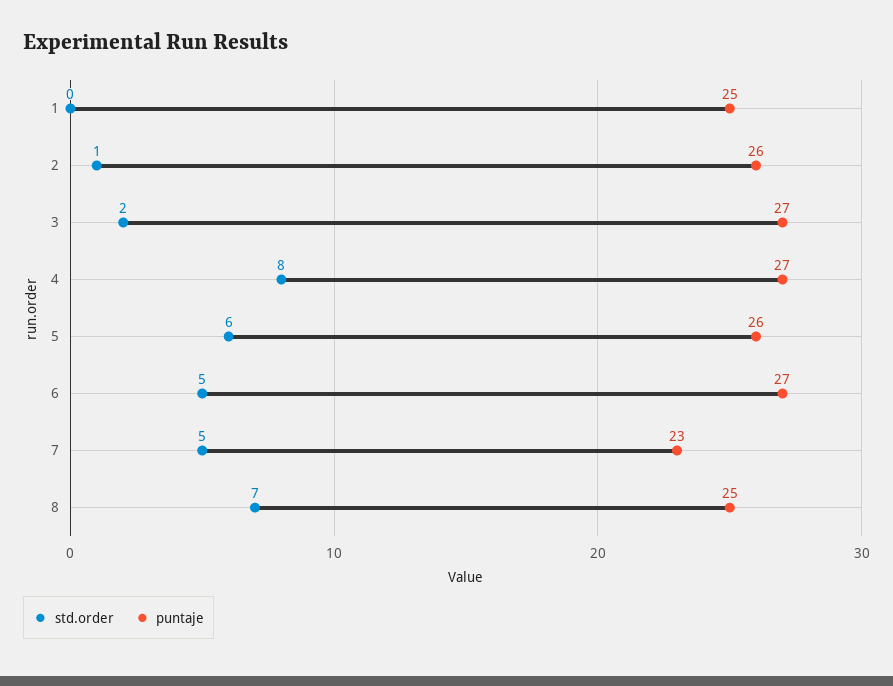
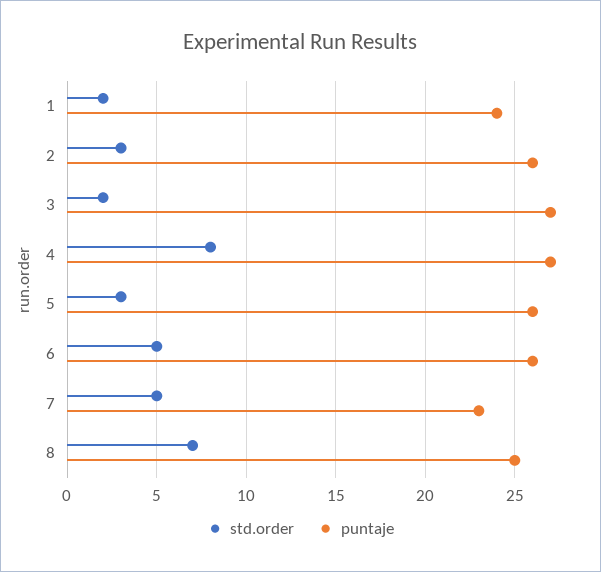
  {
    "std.order": {
-     "1": 0,
+     "1": 2,
-     "2": 1,
+     "2": 3,
      "3": 2,
      "4": 8,
-     "5": 6,
+     "5": 3,
      "6": 5,
      "7": 5,
      "8": 7
    },
    "puntaje": {
-     "1": 25,
+     "1": 24,
      "2": 26,
      "3": 27,
      "4": 27,
      "5": 26,
-     "6": 27,
+     "6": 26,
      "7": 23,
      "8": 25
    }
  }

